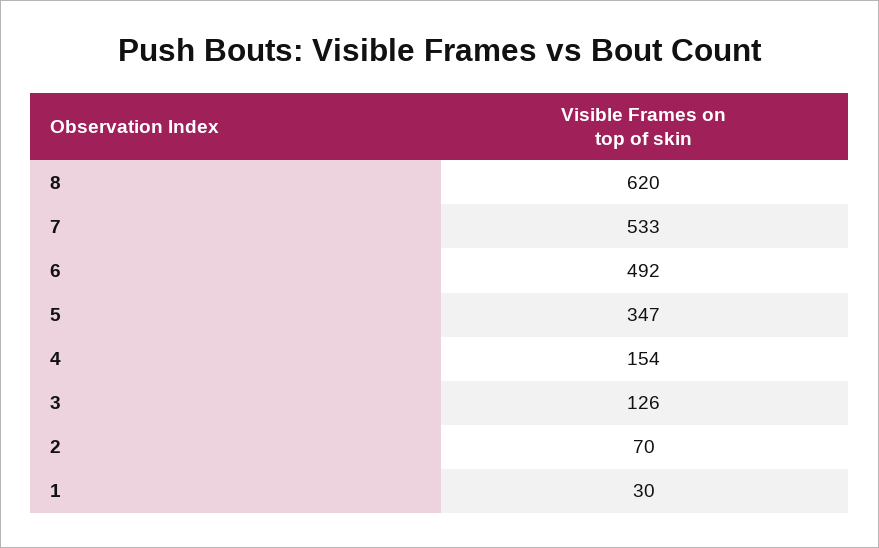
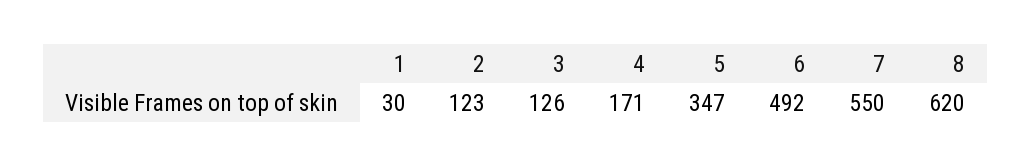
  {
    "8": 620,
-   "7": 533,
+   "7": 550,
    "6": 492,
    "5": 347,
-   "4": 154,
+   "4": 171,
    "3": 126,
-   "2": 70,
+   "2": 123,
    "1": 30
  }

